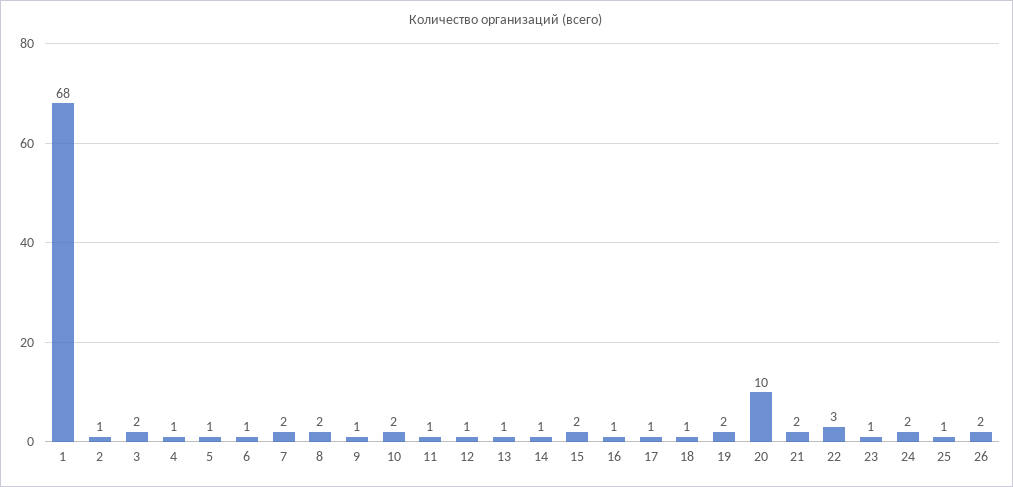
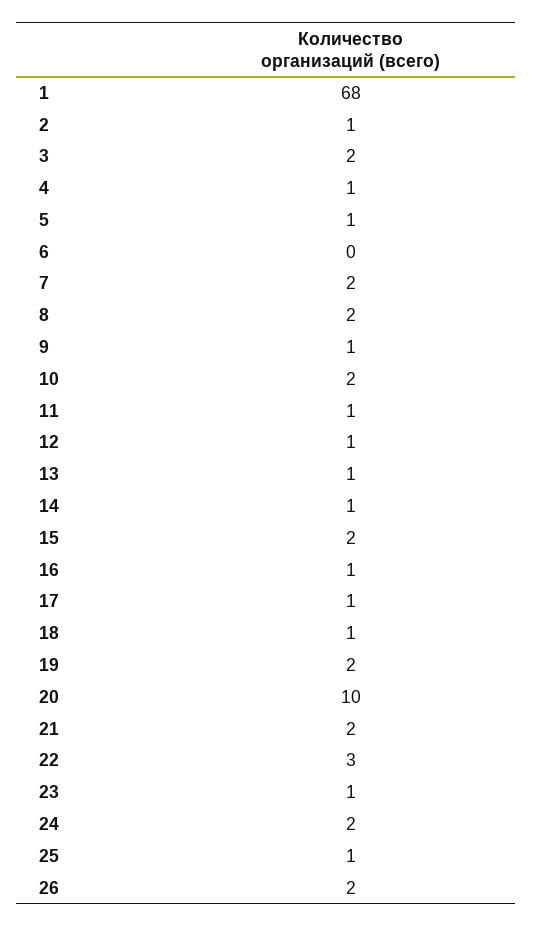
  {
    "1": 68,
    "2": 1,
    "3": 2,
    "4": 1,
    "5": 1,
-   "6": 1,
+   "6": 0,
    "7": 2,
    "8": 2,
    "9": 1,
    "10": 2,
    "11": 1,
    "12": 1,
    "13": 1,
    "14": 1,
    "15": 2,
    "16": 1,
    "17": 1,
    "18": 1,
    "19": 2,
    "20": 10,
    "21": 2,
    "22": 3,
    "23": 1,
    "24": 2,
    "25": 1,
    "26": 2
  }

